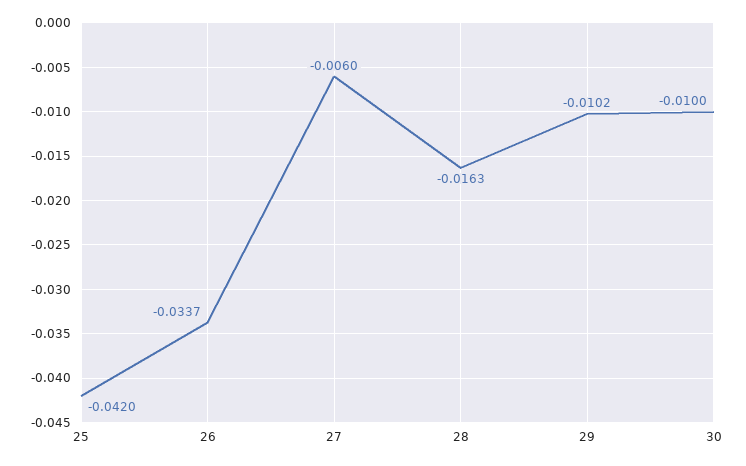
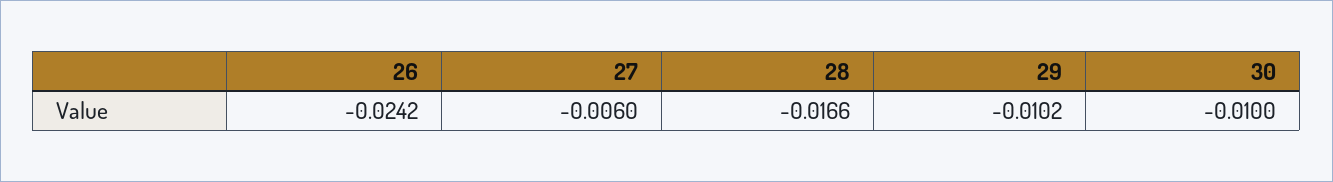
  {
-   "25": -0.042,
-   "26": -0.0337,
+   "26": -0.0242,
    "27": -0.006,
-   "28": -0.0163,
+   "28": -0.0166,
    "29": -0.0102,
    "30": -0.01
  }

